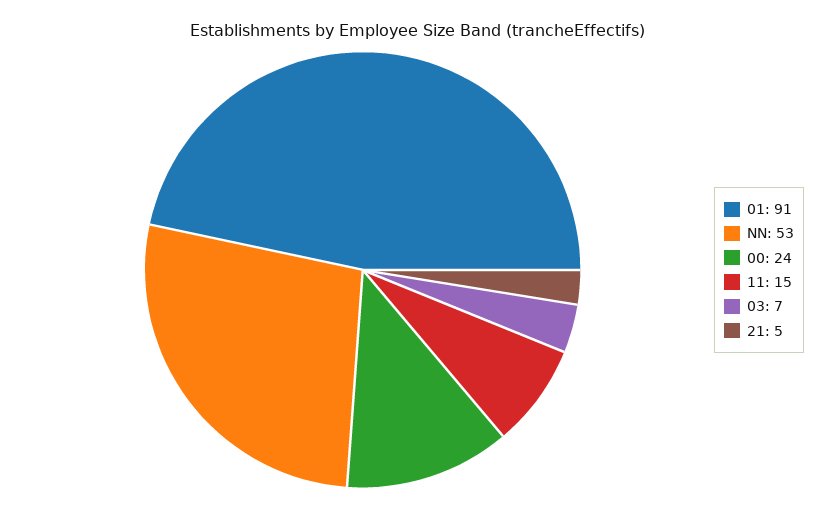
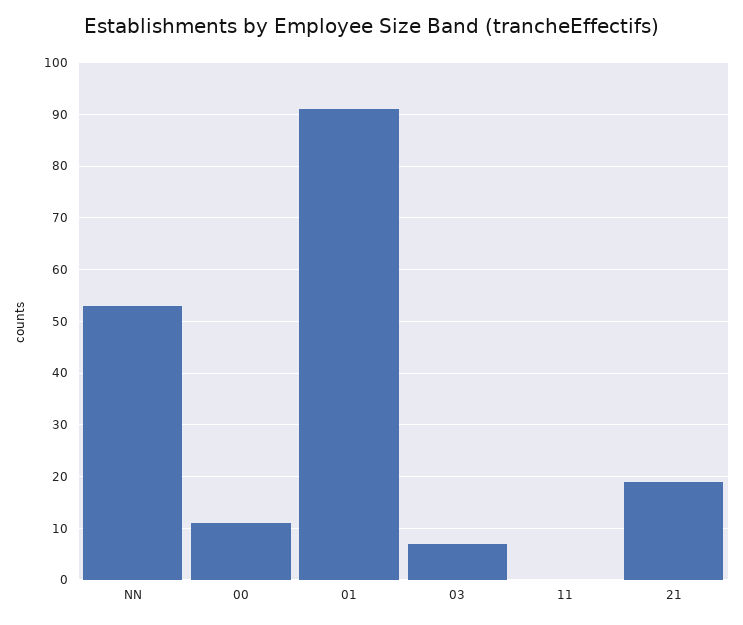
  {
    "01": 91,
    "NN": 53,
-   "00": 24,
+   "00": 10,
-   "11": 15,
+   "11": 0,
    "03": 7,
-   "21": 5
+   "21": 20
  }

